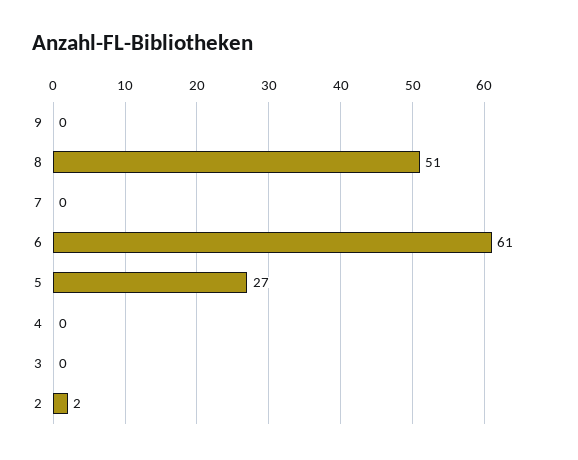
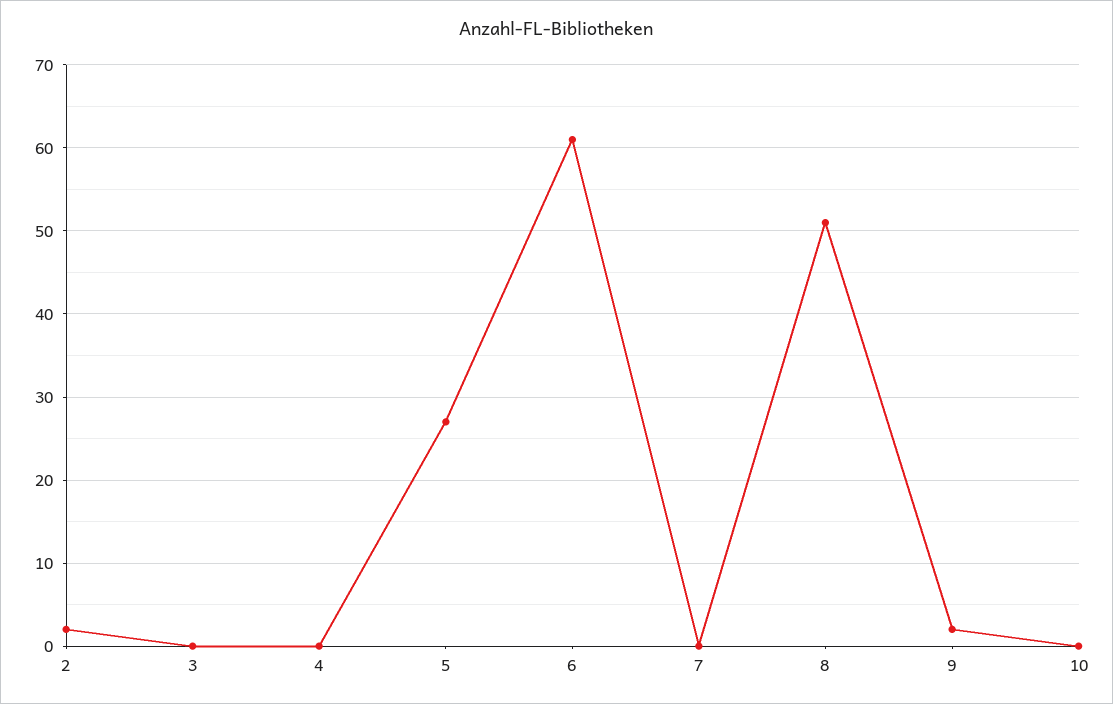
  {
-   "9": 0,
+   "9": 2,
    "8": 51,
    "7": 0,
    "6": 61,
    "5": 27,
    "4": 0,
    "3": 0,
-   "2": 2
+   "2": 2,
+   "10": 0
  }

